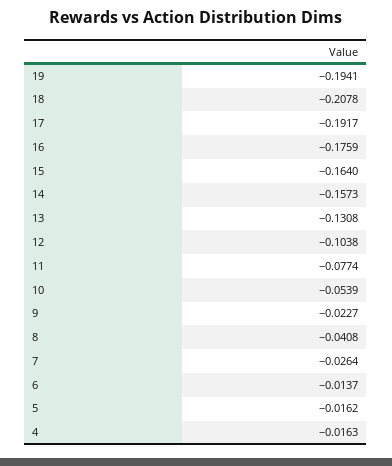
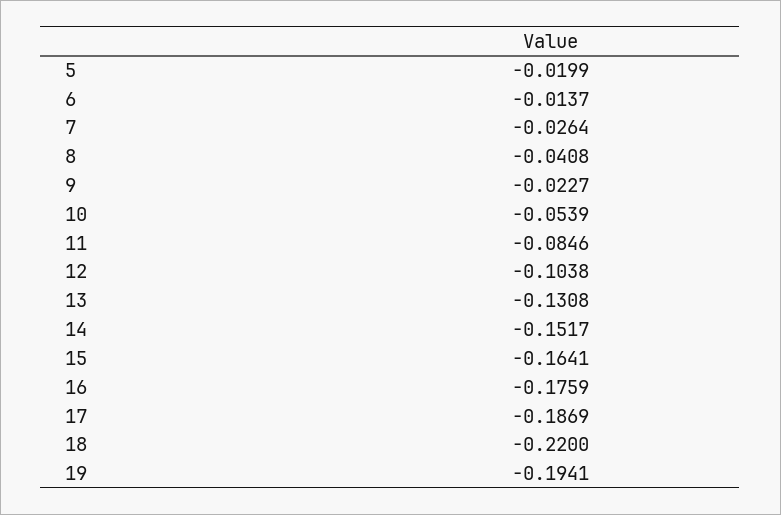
  {
    "19": -0.1941,
-   "18": -0.2078,
+   "18": -0.22,
-   "17": -0.1917,
+   "17": -0.1869,
    "16": -0.1759,
-   "15": -0.164,
+   "15": -0.1641,
-   "14": -0.1573,
+   "14": -0.1517,
    "13": -0.1308,
    "12": -0.1038,
-   "11": -0.0774,
+   "11": -0.0846,
    "10": -0.0539,
    "9": -0.0227,
    "8": -0.0408,
    "7": -0.0264,
    "6": -0.0137,
-   "5": -0.0162,
+   "5": -0.0199
-   "4": -0.0163
  }

